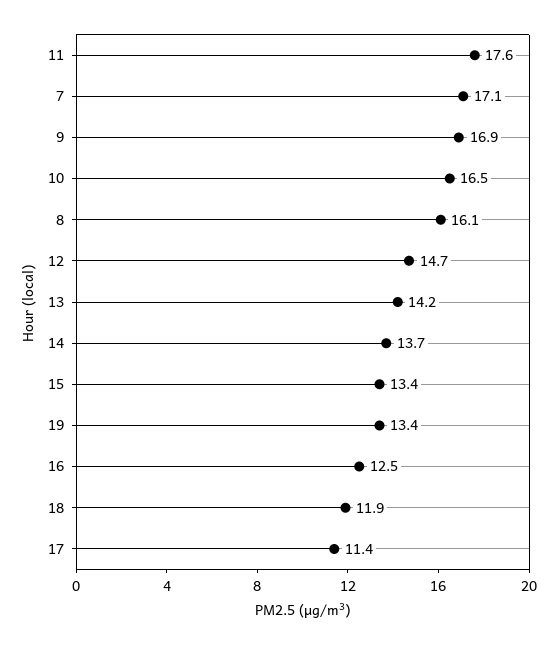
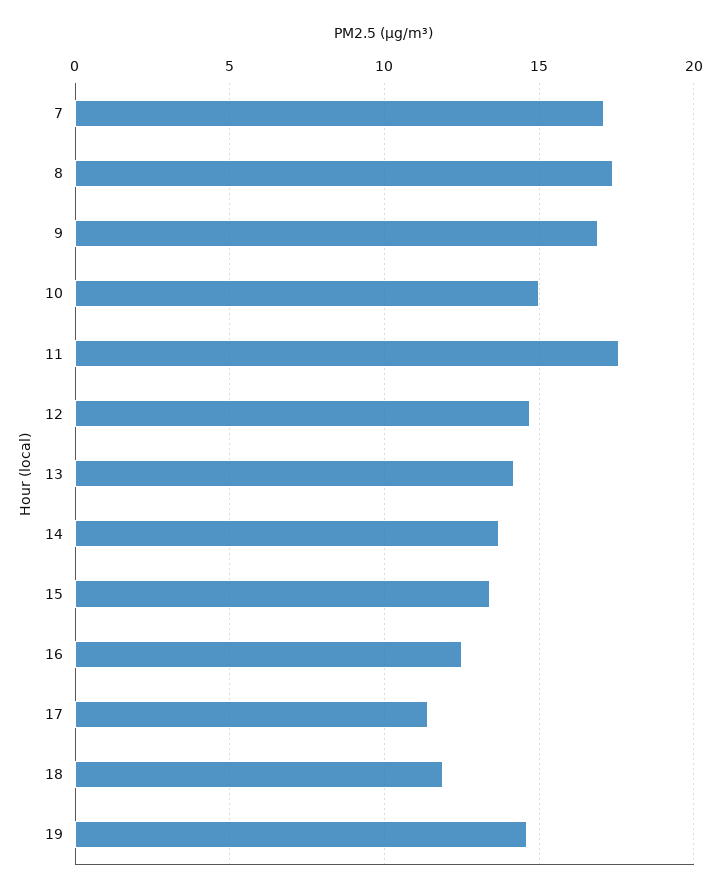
  {
    "11": 17.6,
    "7": 17.1,
    "9": 16.9,
-   "10": 16.5,
+   "10": 15,
-   "8": 16.1,
+   "8": 17.5,
    "12": 14.7,
    "13": 14.2,
    "14": 13.7,
    "15": 13.4,
-   "19": 13.4,
+   "19": 14.5,
    "16": 12.5,
    "18": 11.9,
    "17": 11.4
  }

